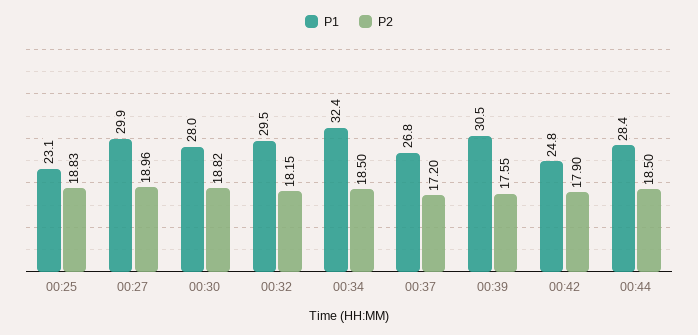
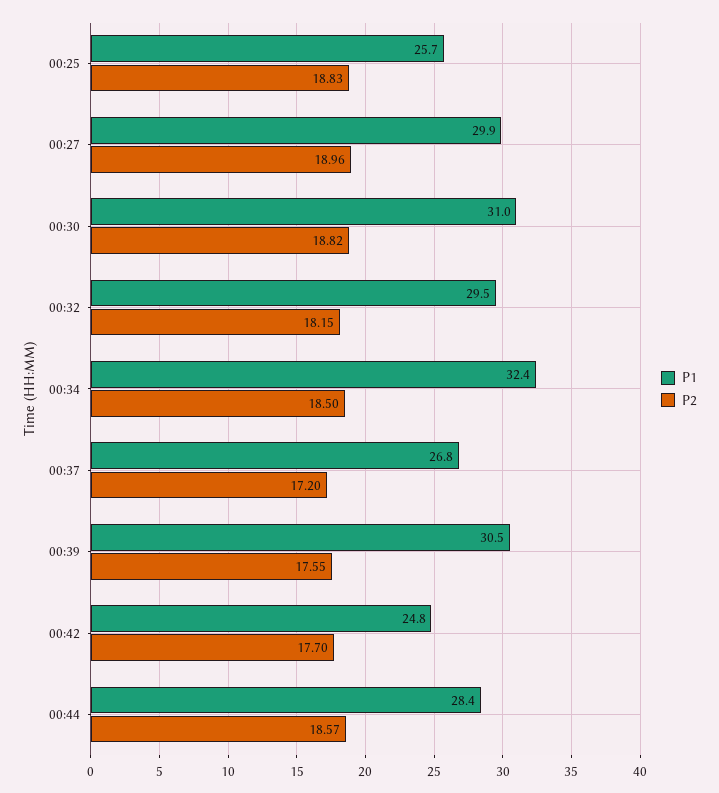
  {
    "P1": {
-     "00:25": 23.1,
+     "00:25": 25.7,
      "00:27": 29.9,
-     "00:30": 28,
+     "00:30": 31,
      "00:32": 29.5,
      "00:34": 32.4,
      "00:37": 26.8,
      "00:39": 30.5,
      "00:42": 24.8,
      "00:44": 28.4
    },
    "P2": {
      "00:25": 18.83,
      "00:27": 18.96,
      "00:30": 18.82,
      "00:32": 18.15,
      "00:34": 18.5,
      "00:37": 17.2,
      "00:39": 17.55,
-     "00:42": 17.9,
+     "00:42": 17.7,
-     "00:44": 18.5
+     "00:44": 18.57
    }
  }

